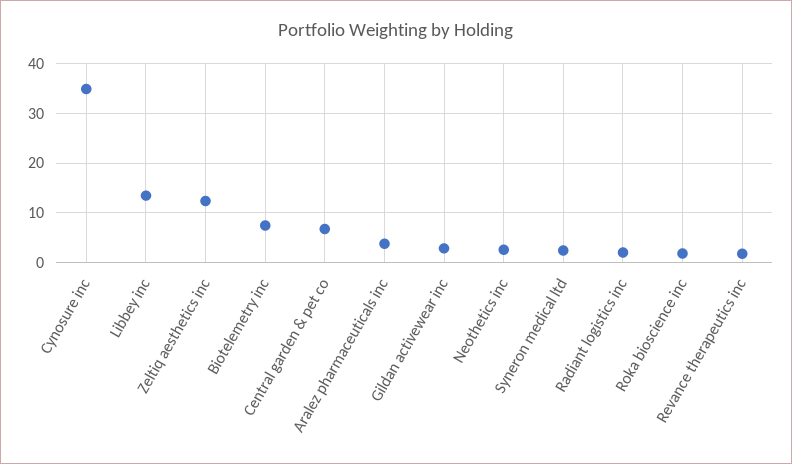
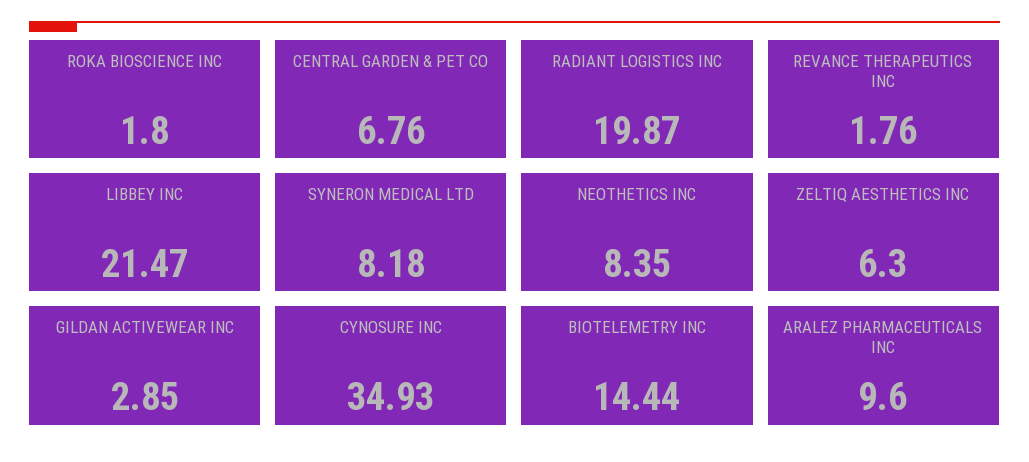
  {
    "Cynosure inc": 34.93,
-   "Libbey inc": 14,
+   "Libbey inc": 21.47,
-   "Zeltiq aesthetics inc": 12,
+   "Zeltiq aesthetics inc": 6.3,
-   "Biotelemetry inc": 8,
+   "Biotelemetry inc": 14.44,
    "Central garden & pet co": 6.76,
-   "Aralez pharmaceuticals inc": 4,
+   "Aralez pharmaceuticals inc": 9.6,
    "Gildan activewear inc": 2.85,
-   "Neothetics inc": 2,
+   "Neothetics inc": 8.35,
-   "Syneron medical ltd": 2,
+   "Syneron medical ltd": 8.18,
-   "Radiant logistics inc": 2,
+   "Radiant logistics inc": 19.87,
    "Roka bioscience inc": 1.8,
    "Revance therapeutics inc": 1.76
  }

